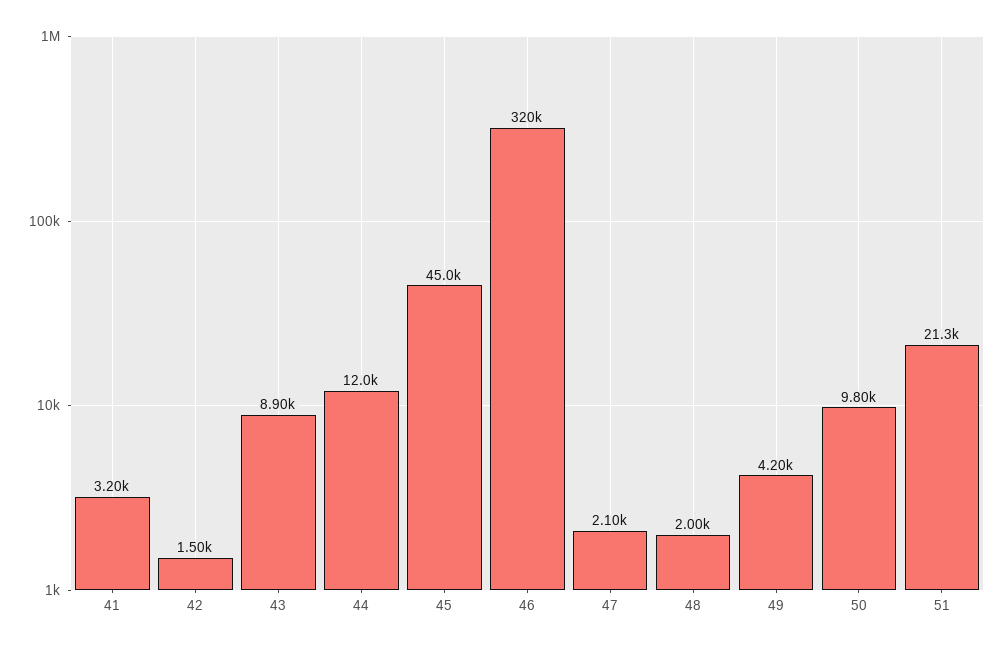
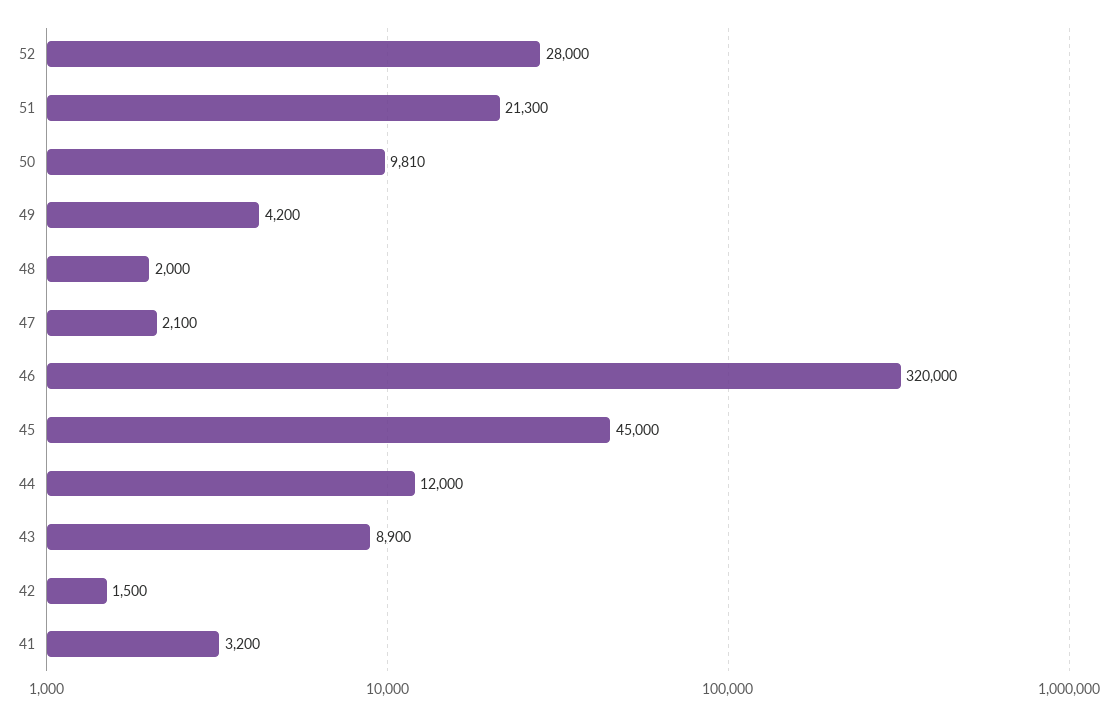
  {
    "41": 3200,
    "42": 1500,
    "43": 8900,
    "44": 12000,
    "45": 45000,
    "46": 320000,
    "47": 2100,
    "48": 2000,
    "49": 4200,
-   "50": 9800,
+   "50": 9810,
-   "51": 21300
+   "51": 21300,
+   "52": 28000
  }

